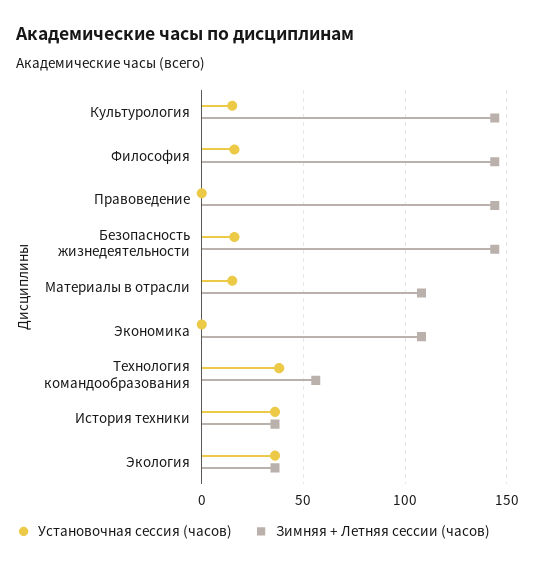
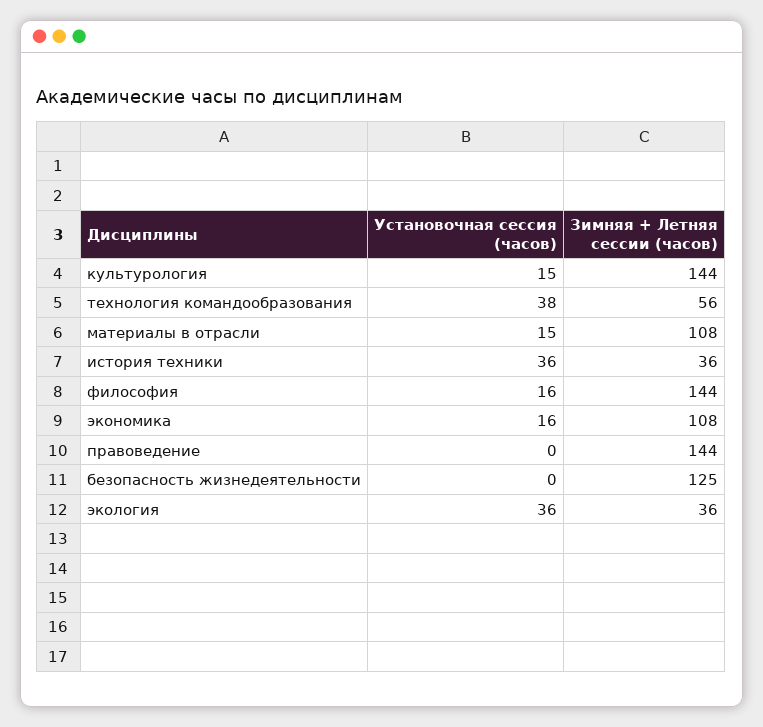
  {
    "Установочная сессия (часов)": {
      "Культурология": 15,
      "Философия": 16,
      "Правоведение": 0,
-     "Безопасность жизнедеятельности": 15,
+     "Безопасность жизнедеятельности": 0,
      "Материалы в отрасли": 15,
-     "Экономика": 0,
+     "Экономика": 16,
      "Технология командообразования": 38,
      "История техники": 36,
      "Экология": 36
    },
    "Зимняя + Летняя сессии (часов)": {
      "Культурология": 144,
      "Философия": 144,
      "Правоведение": 144,
-     "Безопасность жизнедеятельности": 145,
+     "Безопасность жизнедеятельности": 125,
      "Материалы в отрасли": 108,
      "Экономика": 108,
      "Технология командообразования": 56,
      "История техники": 36,
      "Экология": 36
    }
  }

